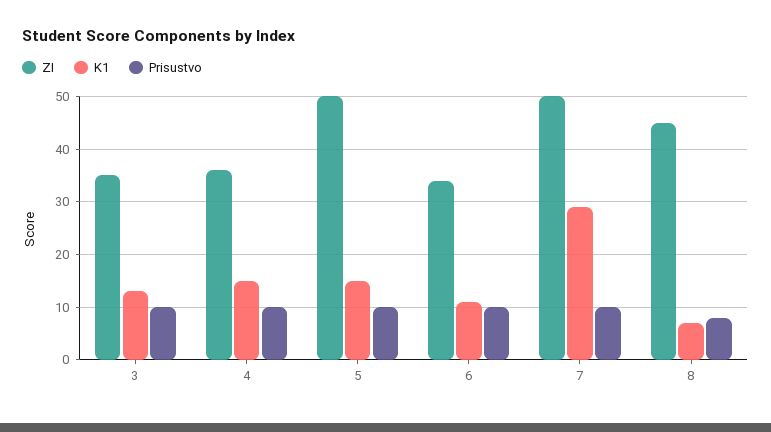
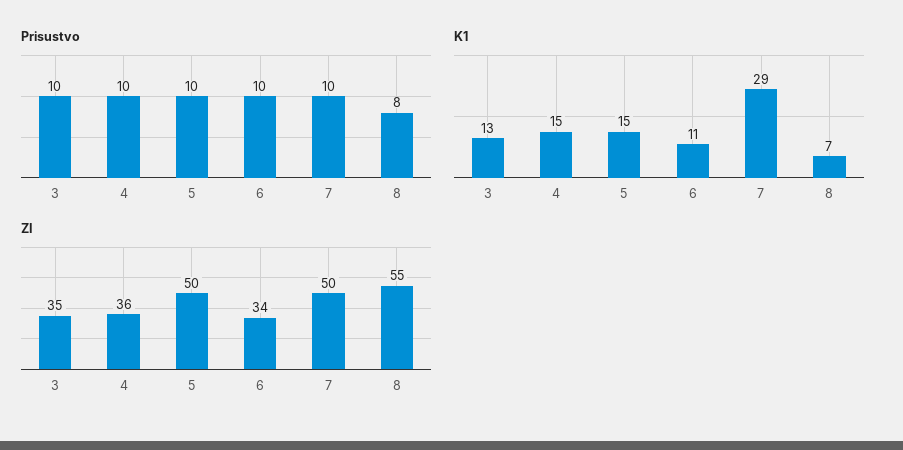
  {
    "ZI": {
      "3": 35,
      "4": 36,
      "5": 50,
      "6": 34,
      "7": 50,
-     "8": 45
+     "8": 55
    },
    "K1": {
      "3": 13,
      "4": 15,
      "5": 15,
      "6": 11,
      "7": 29,
      "8": 7
    },
    "Prisustvo": {
      "3": 10,
      "4": 10,
      "5": 10,
      "6": 10,
      "7": 10,
      "8": 8
    }
  }

